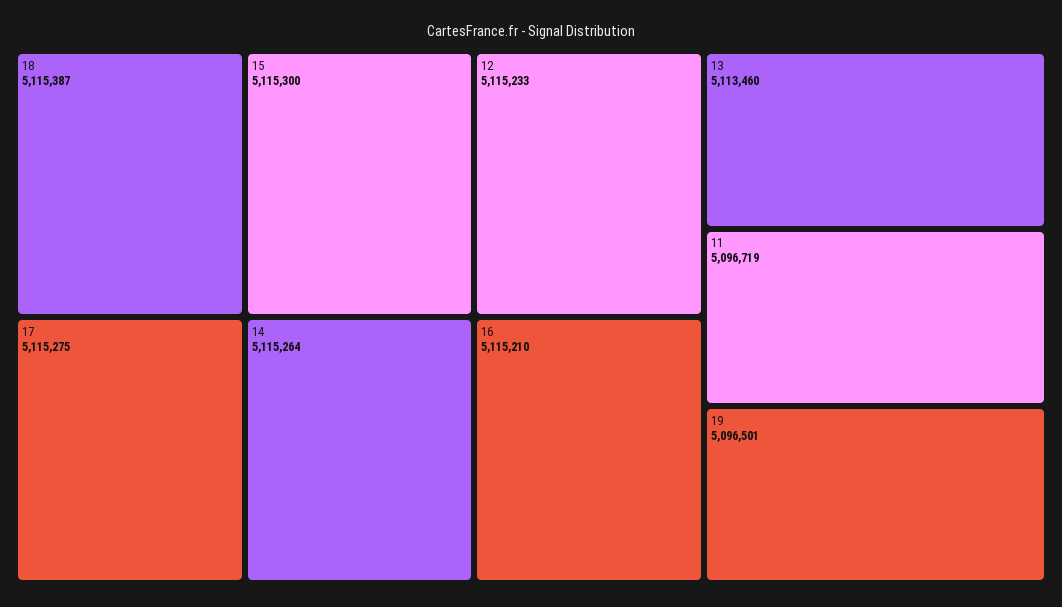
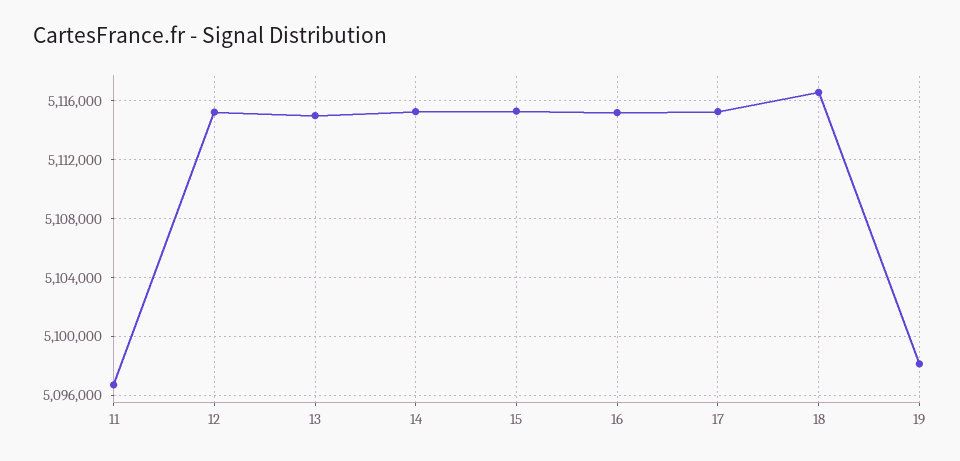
  {
-   "18": 5115387,
+   "18": 5116500,
    "15": 5115300,
    "17": 5115275,
    "14": 5115264,
    "12": 5115233,
    "16": 5115210,
-   "13": 5113460,
+   "13": 5115000,
    "11": 5096719,
-   "19": 5096501
+   "19": 5098000
  }

